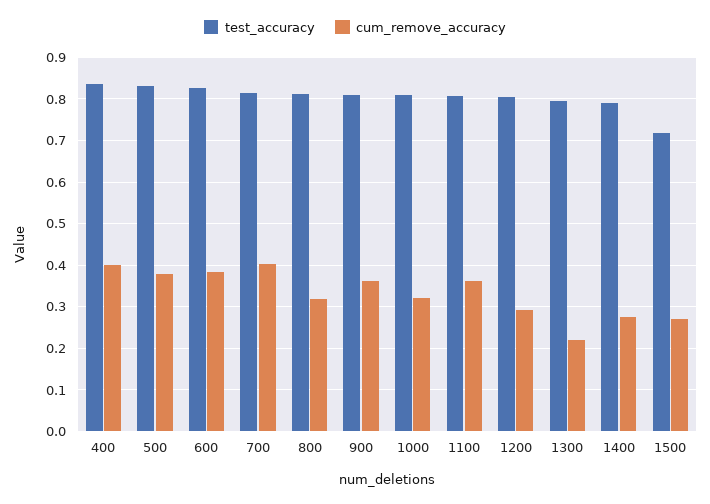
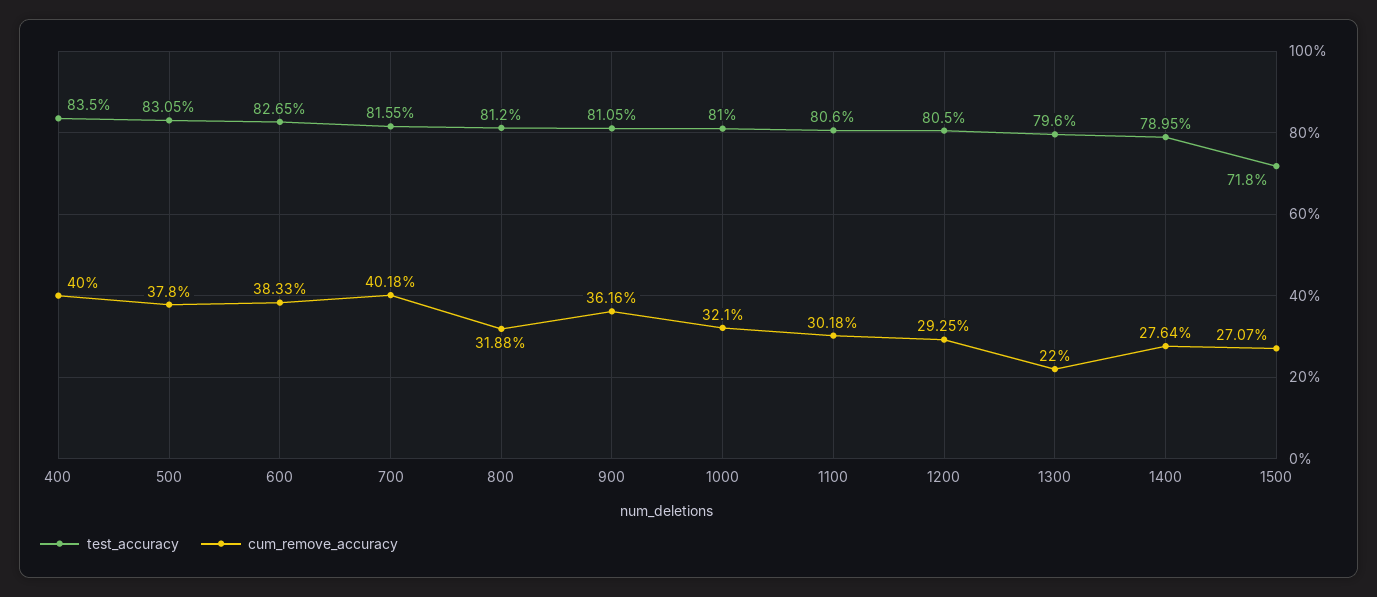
  {
    "test_accuracy": {
      "400": 0.835,
      "500": 0.8305,
      "600": 0.8265,
      "700": 0.8155,
      "800": 0.812,
      "900": 0.8105,
      "1000": 0.81,
      "1100": 0.806,
      "1200": 0.805,
      "1300": 0.796,
      "1400": 0.7895,
      "1500": 0.718
    },
    "cum_remove_accuracy": {
      "400": 0.4,
      "500": 0.378,
      "600": 0.3833,
      "700": 0.4018,
      "800": 0.3188,
      "900": 0.3616,
      "1000": 0.321,
-     "1100": 0.36,
+     "1100": 0.3018,
      "1200": 0.2925,
      "1300": 0.22,
      "1400": 0.2764,
      "1500": 0.2707
    }
  }

